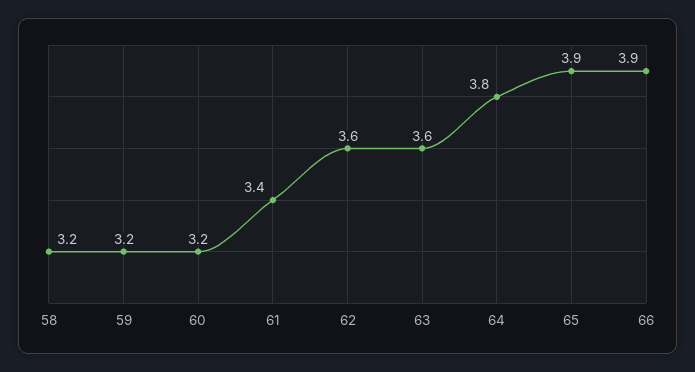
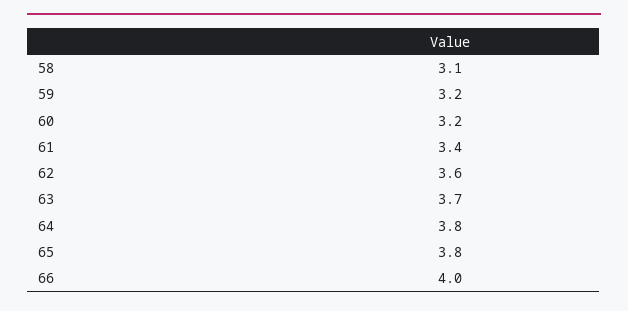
  {
-   "58": 3.2,
+   "58": 3.1,
    "59": 3.2,
    "60": 3.2,
    "61": 3.4,
    "62": 3.6,
-   "63": 3.6,
+   "63": 3.7,
    "64": 3.8,
-   "65": 3.9,
+   "65": 3.8,
-   "66": 3.9
+   "66": 4
  }

